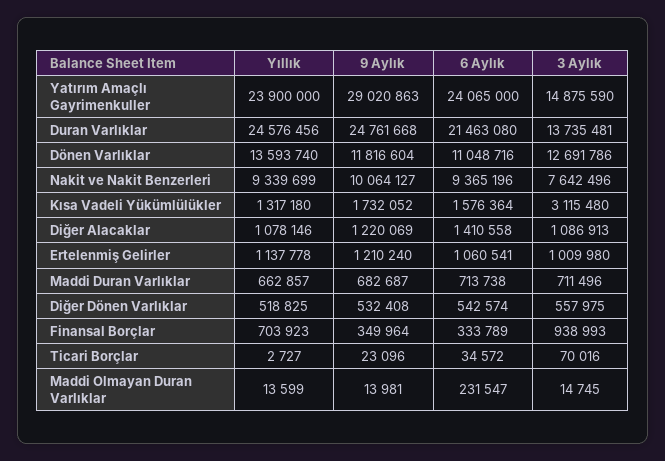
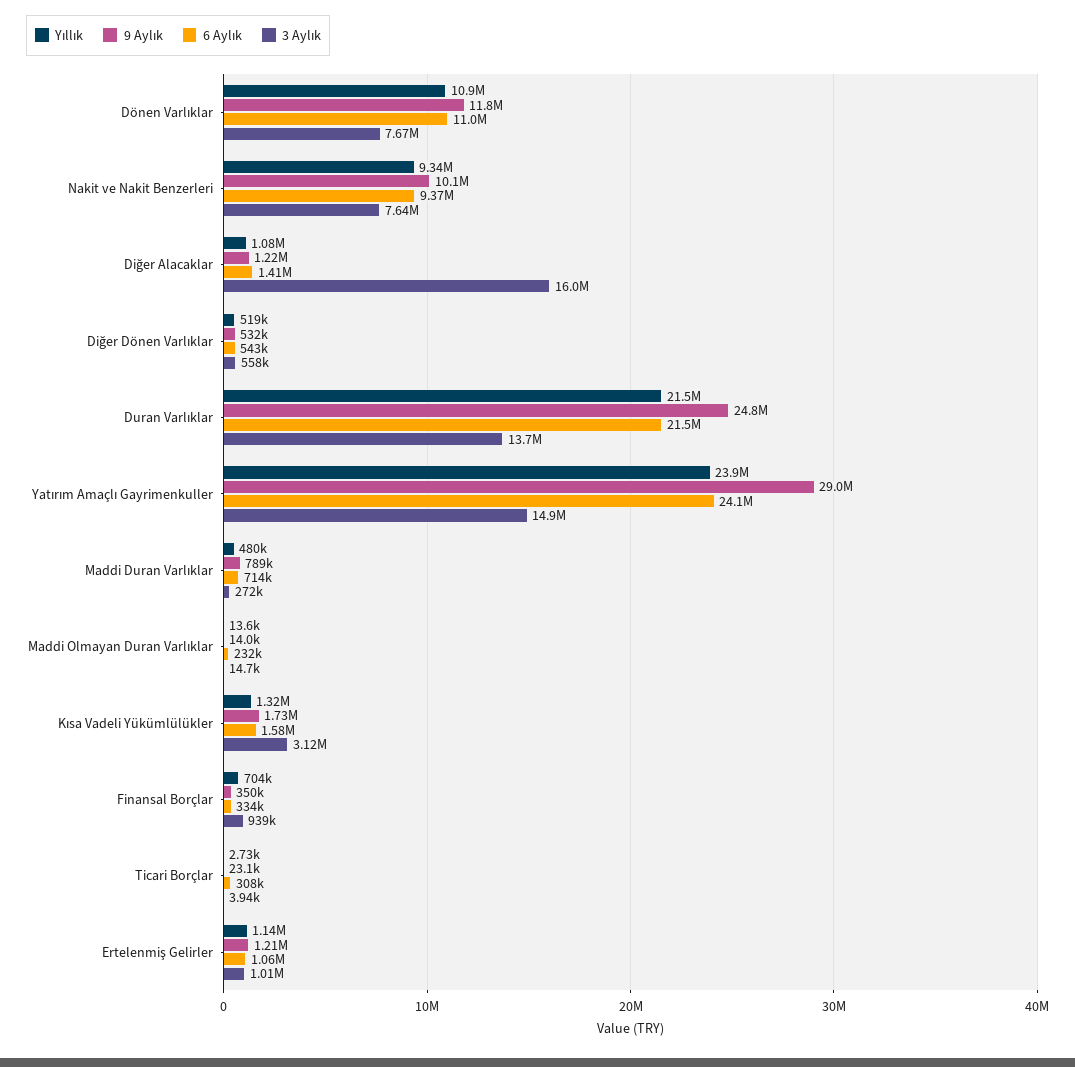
  {
    "Yıllık": {
      "Yatırım Amaçlı Gayrimenkuller": 23900000,
-     "Duran Varlıklar": 24576456,
+     "Duran Varlıklar": 21500000,
-     "Dönen Varlıklar": 13593740,
+     "Dönen Varlıklar": 10900000,
      "Nakit ve Nakit Benzerleri": 9339699,
      "Kısa Vadeli Yükümlülükler": 1317180,
      "Diğer Alacaklar": 1078146,
      "Ertelenmiş Gelirler": 1137778,
-     "Maddi Duran Varlıklar": 662857,
+     "Maddi Duran Varlıklar": 480000,
      "Diğer Dönen Varlıklar": 518825,
      "Finansal Borçlar": 703923,
      "Ticari Borçlar": 2727,
      "Maddi Olmayan Duran Varlıklar": 13599
    },
    "9 Aylık": {
      "Yatırım Amaçlı Gayrimenkuller": 29020863,
      "Duran Varlıklar": 24761668,
      "Dönen Varlıklar": 11816604,
      "Nakit ve Nakit Benzerleri": 10064127,
      "Kısa Vadeli Yükümlülükler": 1732052,
      "Diğer Alacaklar": 1220069,
      "Ertelenmiş Gelirler": 1210240,
-     "Maddi Duran Varlıklar": 682687,
+     "Maddi Duran Varlıklar": 789000,
      "Diğer Dönen Varlıklar": 532408,
      "Finansal Borçlar": 349964,
      "Ticari Borçlar": 23096,
      "Maddi Olmayan Duran Varlıklar": 13981
    },
    "6 Aylık": {
      "Yatırım Amaçlı Gayrimenkuller": 24065000,
      "Duran Varlıklar": 21463080,
      "Dönen Varlıklar": 11048716,
      "Nakit ve Nakit Benzerleri": 9365196,
      "Kısa Vadeli Yükümlülükler": 1576364,
      "Diğer Alacaklar": 1410558,
      "Ertelenmiş Gelirler": 1060541,
      "Maddi Duran Varlıklar": 713738,
      "Diğer Dönen Varlıklar": 542574,
      "Finansal Borçlar": 333789,
-     "Ticari Borçlar": 34572,
+     "Ticari Borçlar": 308000,
      "Maddi Olmayan Duran Varlıklar": 231547
    },
    "3 Aylık": {
      "Yatırım Amaçlı Gayrimenkuller": 14875590,
      "Duran Varlıklar": 13735481,
-     "Dönen Varlıklar": 12691786,
+     "Dönen Varlıklar": 7670000,
      "Nakit ve Nakit Benzerleri": 7642496,
      "Kısa Vadeli Yükümlülükler": 3115480,
-     "Diğer Alacaklar": 1086913,
+     "Diğer Alacaklar": 16000000,
      "Ertelenmiş Gelirler": 1009980,
-     "Maddi Duran Varlıklar": 711496,
+     "Maddi Duran Varlıklar": 272000,
      "Diğer Dönen Varlıklar": 557975,
      "Finansal Borçlar": 938993,
-     "Ticari Borçlar": 70016,
+     "Ticari Borçlar": 3940,
      "Maddi Olmayan Duran Varlıklar": 14745
    }
  }

